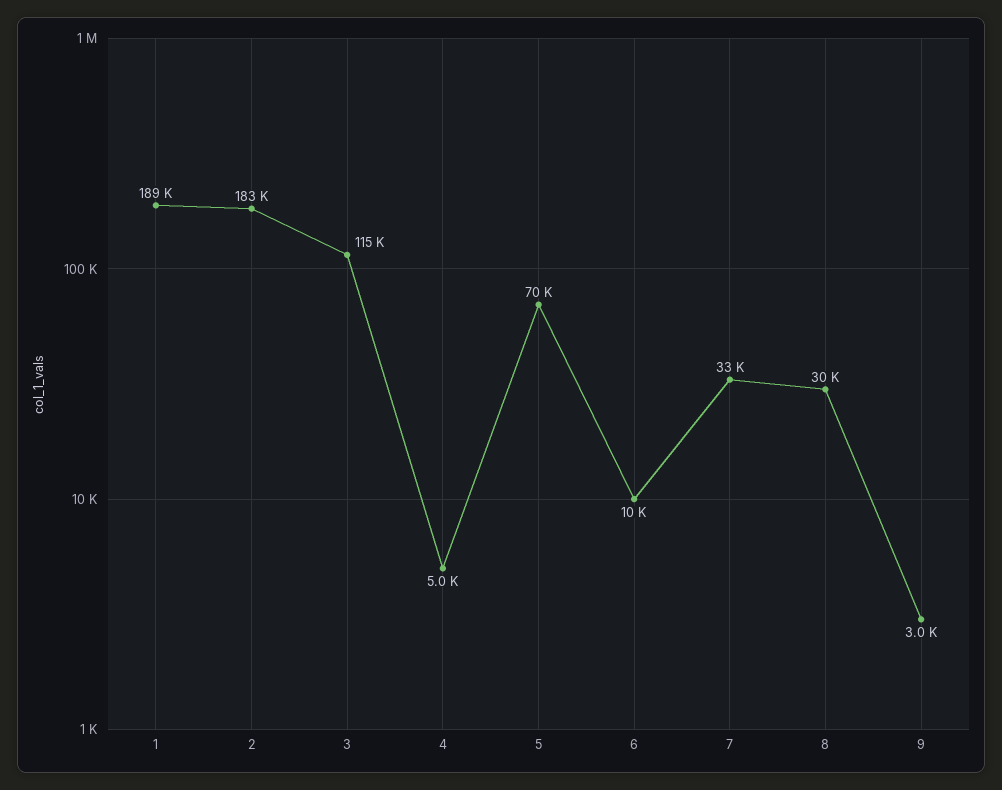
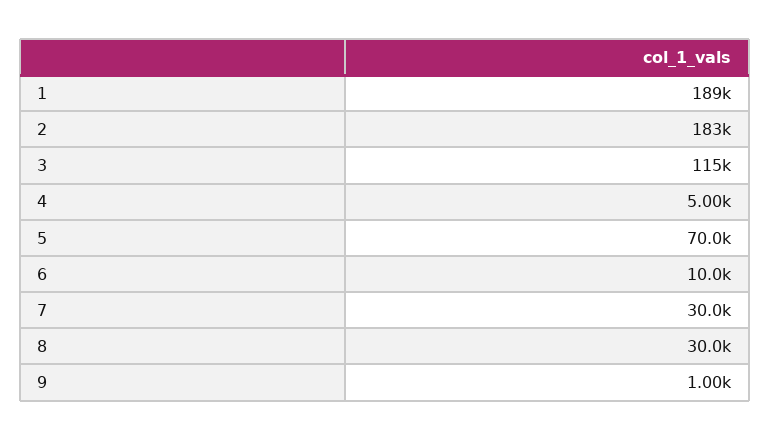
  {
    "1": 189000,
    "2": 183000,
    "3": 115000,
    "4": 5000,
    "5": 70000,
    "6": 10000,
-   "7": 33000,
+   "7": 30000,
    "8": 30000,
-   "9": 3000
+   "9": 1000
  }

